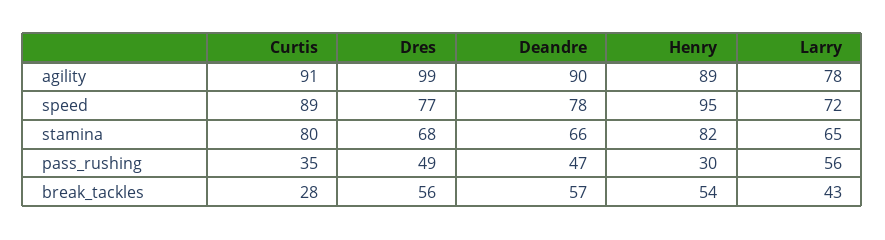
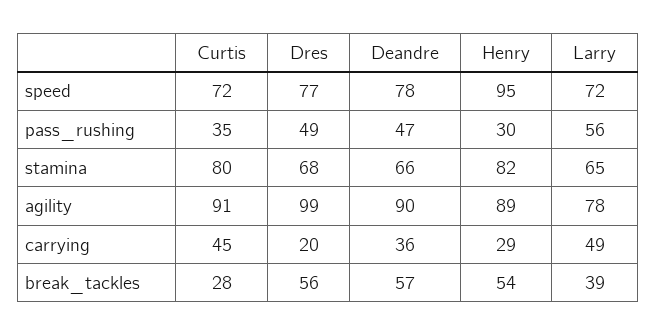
  {
    "Curtis": {
      "agility": 91,
-     "speed": 89,
+     "speed": 72,
      "stamina": 80,
      "pass_rushing": 35,
-     "break_tackles": 28
+     "break_tackles": 28,
+     "carrying": 45
    },
    "Dres": {
      "agility": 99,
      "speed": 77,
      "stamina": 68,
      "pass_rushing": 49,
-     "break_tackles": 56
+     "break_tackles": 56,
+     "carrying": 20
    },
    "Deandre": {
      "agility": 90,
      "speed": 78,
      "stamina": 66,
      "pass_rushing": 47,
-     "break_tackles": 57
+     "break_tackles": 57,
+     "carrying": 36
    },
    "Henry": {
      "agility": 89,
      "speed": 95,
      "stamina": 82,
      "pass_rushing": 30,
-     "break_tackles": 54
+     "break_tackles": 54,
+     "carrying": 29
    },
    "Larry": {
      "agility": 78,
      "speed": 72,
      "stamina": 65,
      "pass_rushing": 56,
-     "break_tackles": 43
+     "break_tackles": 39,
+     "carrying": 49
    }
  }

